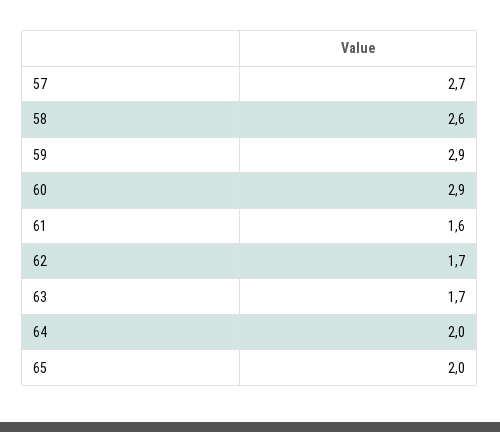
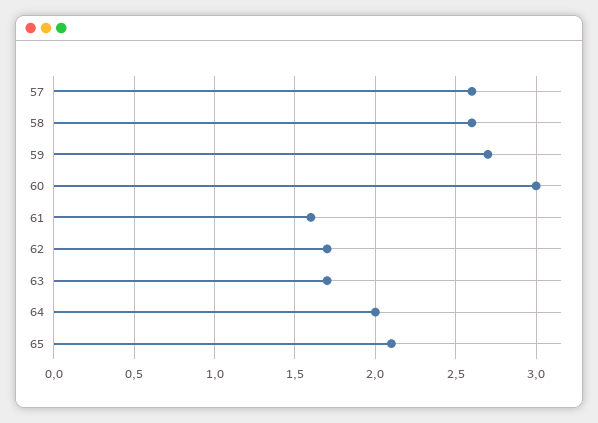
  {
-   "57": 2.7,
+   "57": 2.6,
    "58": 2.6,
-   "59": 2.9,
+   "59": 2.7,
-   "60": 2.9,
+   "60": 3,
    "61": 1.6,
    "62": 1.7,
    "63": 1.7,
    "64": 2,
-   "65": 2
+   "65": 2.1
  }

